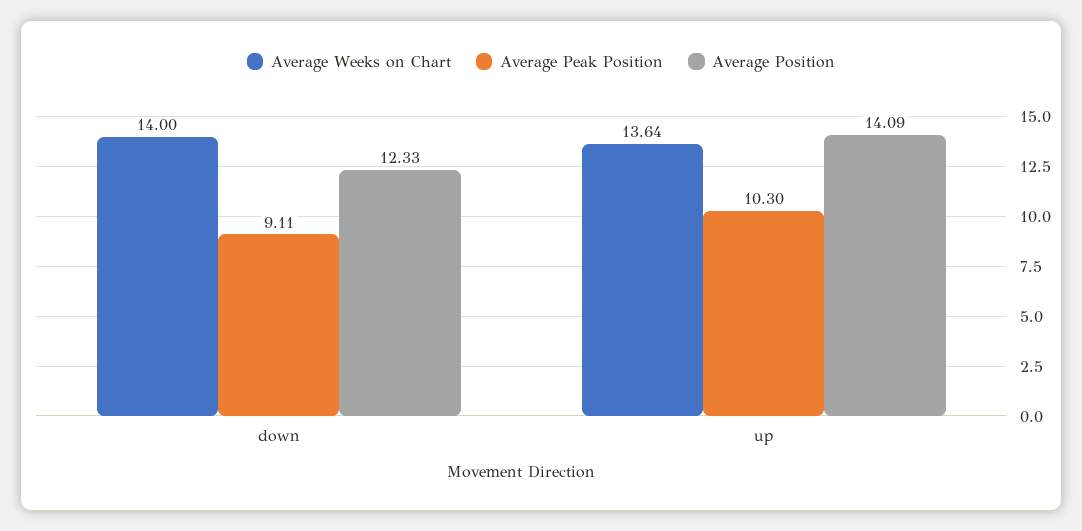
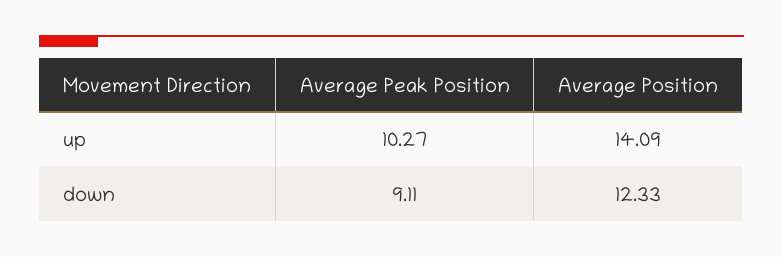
  {
-   "Average Weeks on Chart": {
-     "down": 14,
-     "up": 13.64
-   },
    "Average Peak Position": {
      "down": 9.11,
-     "up": 10.3
+     "up": 10.27
    },
    "Average Position": {
      "down": 12.33,
      "up": 14.09
    }
  }

